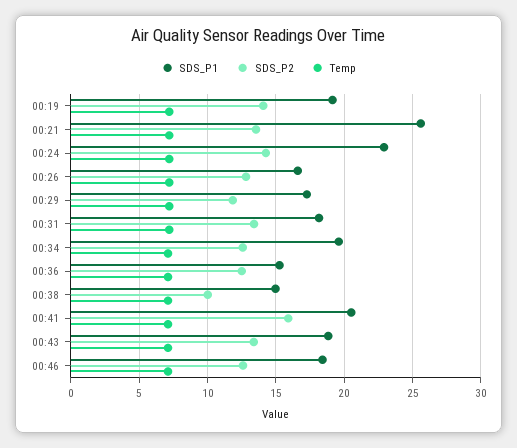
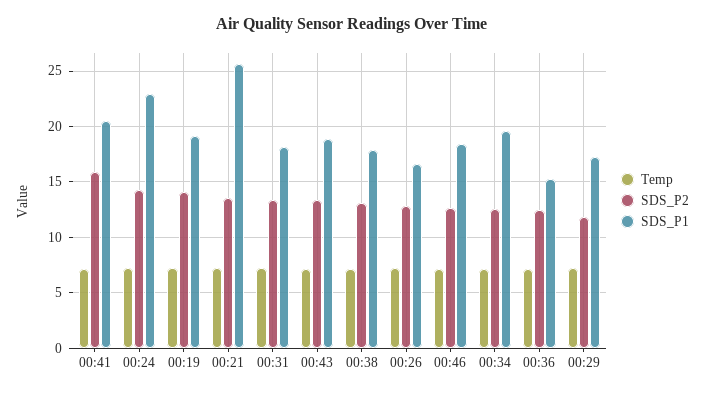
  {
    "SDS_P1": {
      "00:19": 19,
      "00:21": 25.5,
      "00:24": 23,
      "00:26": 16.5,
      "00:29": 17.5,
      "00:31": 18,
      "00:34": 19.5,
      "00:36": 15.5,
-     "00:38": 15,
+     "00:38": 18,
      "00:41": 20.5,
      "00:43": 19,
      "00:46": 18.5
    },
    "SDS_P2": {
      "00:19": 14,
      "00:21": 13.5,
      "00:24": 14.5,
      "00:26": 13,
      "00:29": 12,
      "00:31": 13.5,
      "00:34": 12.5,
      "00:36": 12.5,
-     "00:38": 10,
+     "00:38": 13,
      "00:41": 16,
      "00:43": 13.5,
      "00:46": 12.5
    },
    "Temp": {
      "00:19": 7,
      "00:21": 7,
      "00:24": 7,
      "00:26": 7,
      "00:29": 7,
      "00:31": 7,
      "00:34": 7,
      "00:36": 7,
      "00:38": 7,
      "00:41": 7,
      "00:43": 7,
      "00:46": 7
    }
  }

